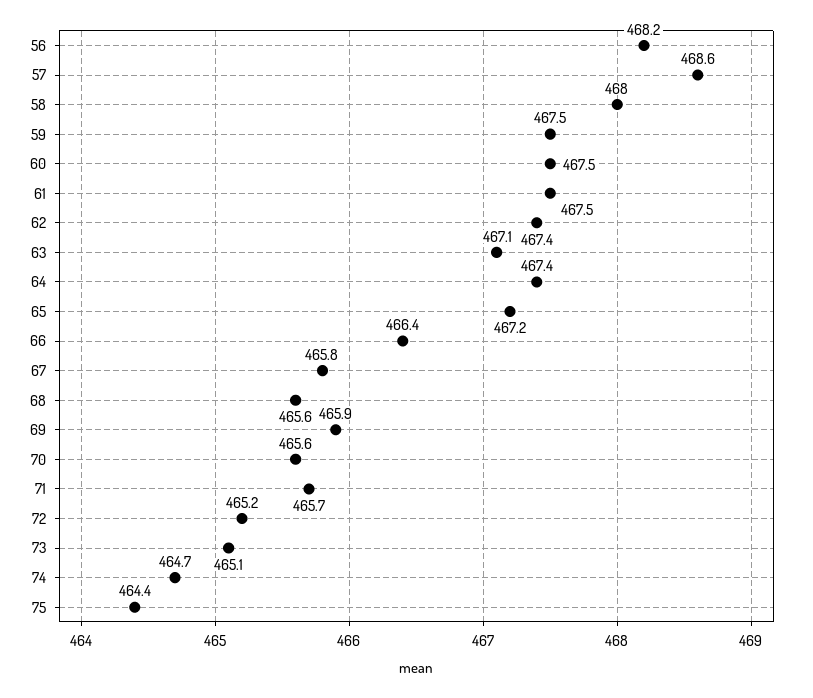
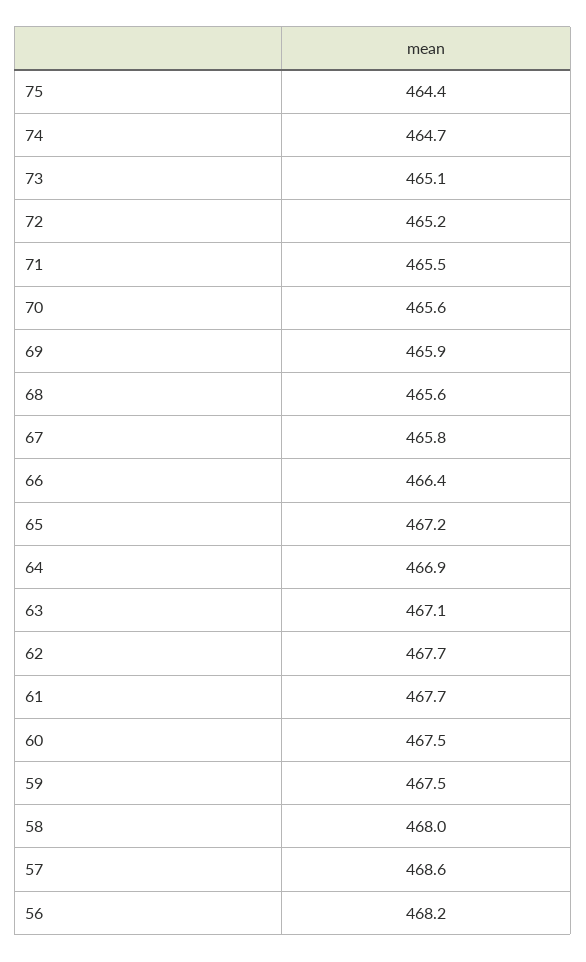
  {
    "56": 468.2,
    "57": 468.6,
    "58": 468,
    "59": 467.5,
    "60": 467.5,
-   "61": 467.5,
+   "61": 467.7,
-   "62": 467.4,
+   "62": 467.7,
    "63": 467.1,
-   "64": 467.4,
+   "64": 466.9,
    "65": 467.2,
    "66": 466.4,
    "67": 465.8,
    "68": 465.6,
    "69": 465.9,
    "70": 465.6,
-   "71": 465.7,
+   "71": 465.5,
    "72": 465.2,
    "73": 465.1,
    "74": 464.7,
    "75": 464.4
  }

